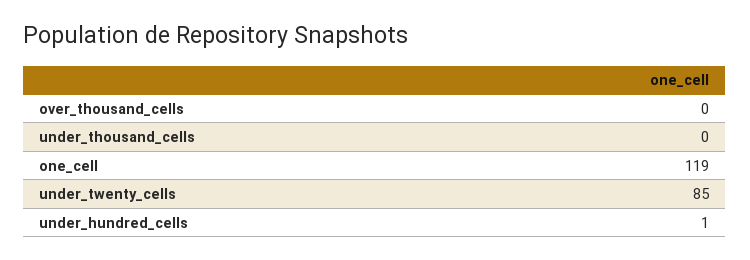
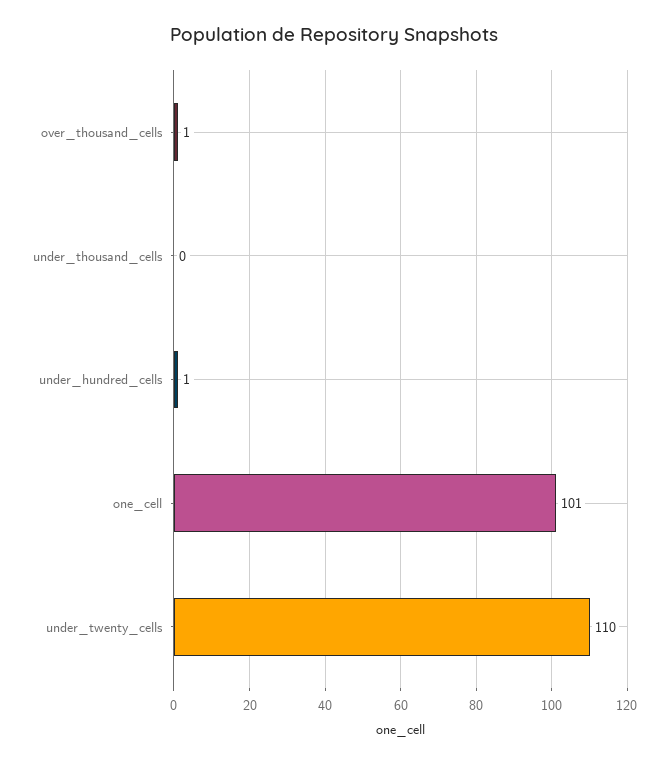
  {
-   "over_thousand_cells": 0,
+   "over_thousand_cells": 1,
    "under_thousand_cells": 0,
-   "one_cell": 119,
+   "one_cell": 101,
-   "under_twenty_cells": 85,
+   "under_twenty_cells": 110,
    "under_hundred_cells": 1
  }

